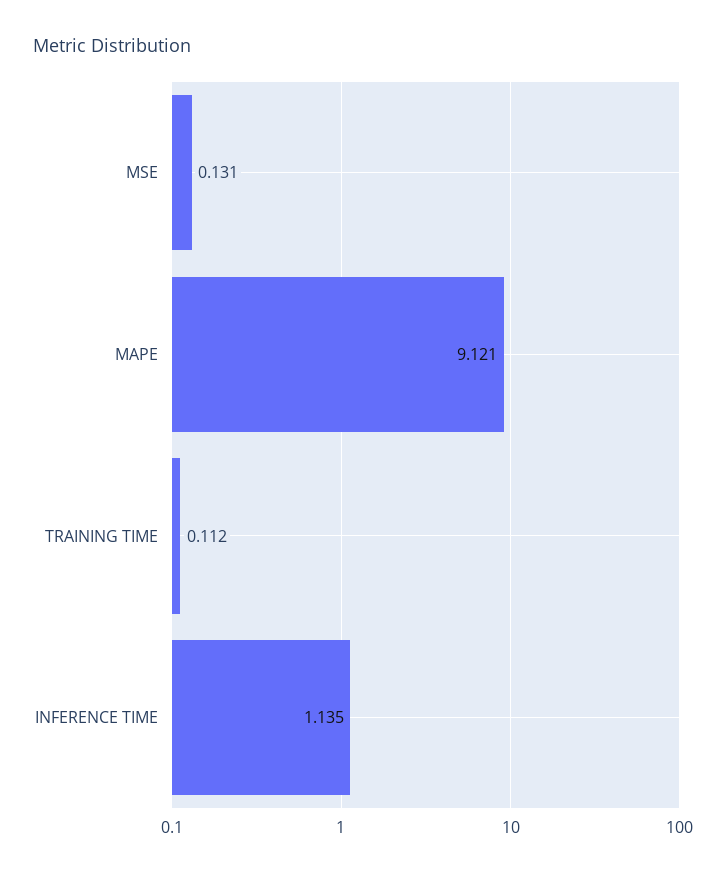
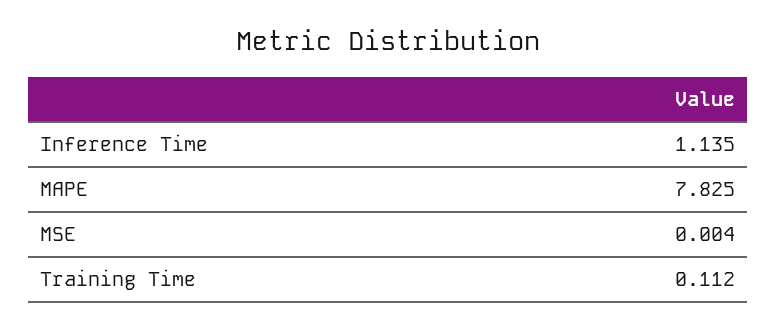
  {
-   "MSE": 0.131,
+   "MSE": 0.004,
-   "MAPE": 9.121,
+   "MAPE": 7.825,
    "TRAINING TIME": 0.112,
    "INFERENCE TIME": 1.135
  }

